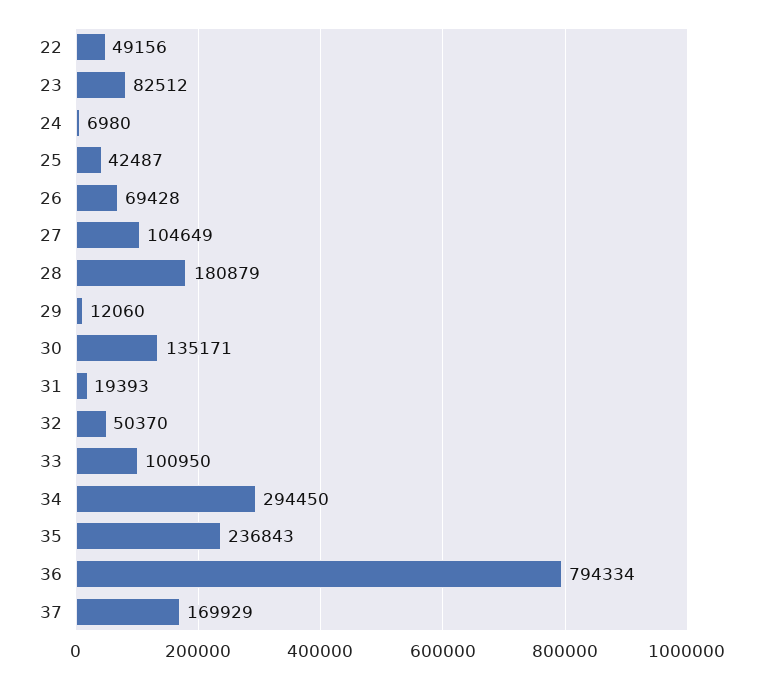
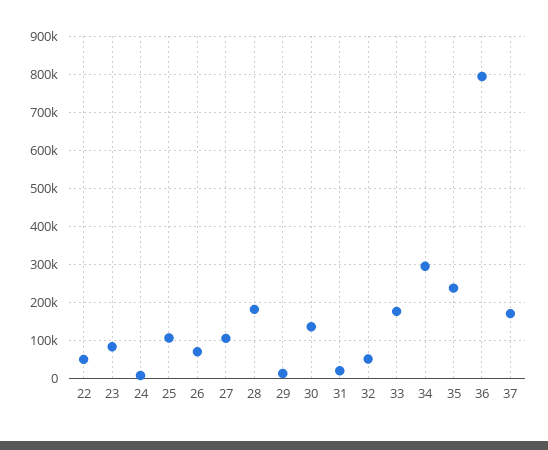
  {
    "22": 49156,
    "23": 82512,
    "24": 6980,
-   "25": 42487,
+   "25": 100000,
    "26": 69428,
    "27": 104649,
    "28": 180879,
    "29": 12060,
    "30": 135171,
    "31": 19393,
    "32": 50370,
-   "33": 100950,
+   "33": 180000,
    "34": 294450,
    "35": 236843,
    "36": 794334,
    "37": 169929
  }

